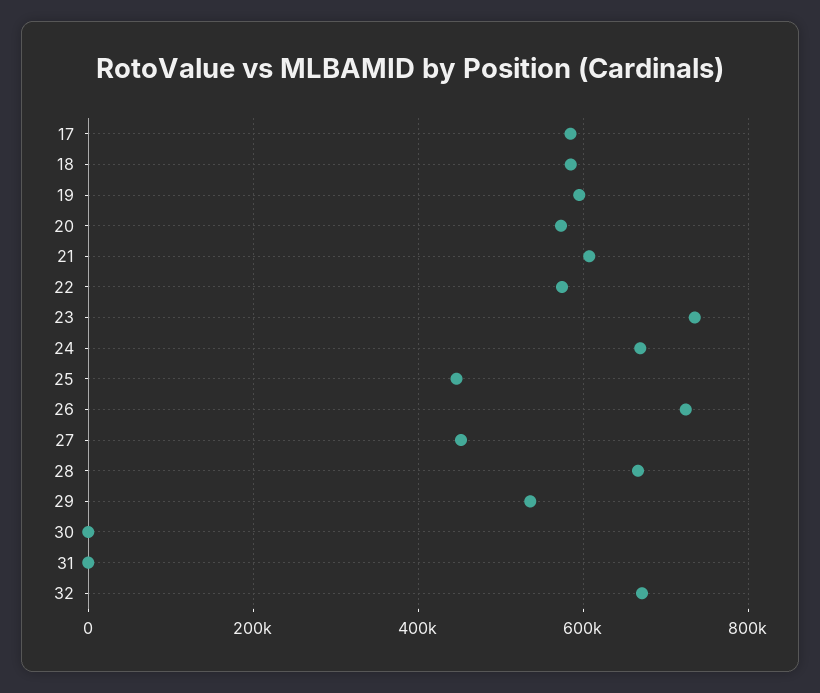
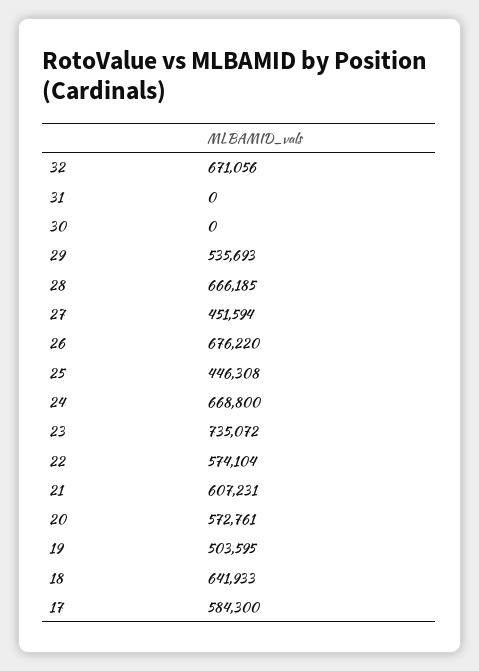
  {
    "17": 584300,
-   "18": 580000,
+   "18": 641933,
-   "19": 600000,
+   "19": 503595,
    "20": 572761,
    "21": 607231,
    "22": 574104,
    "23": 735072,
    "24": 668800,
    "25": 446308,
-   "26": 720000,
+   "26": 676220,
    "27": 451594,
    "28": 666185,
    "29": 535693,
    "30": 0,
    "31": 0,
    "32": 671056
  }

